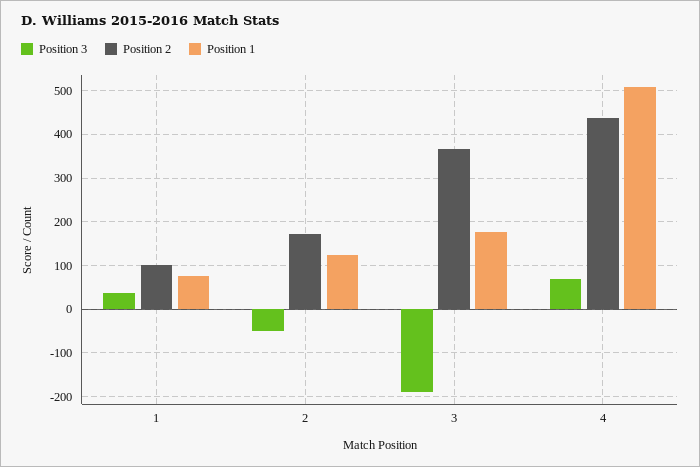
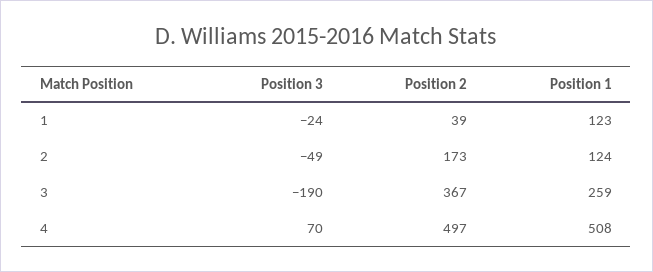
  {
    "Position 3": {
-     "1": 40,
+     "1": -24,
      "2": -49,
      "3": -190,
      "4": 70
    },
    "Position 2": {
-     "1": 100,
+     "1": 39,
      "2": 173,
      "3": 367,
-     "4": 440
+     "4": 497
    },
    "Position 1": {
-     "1": 80,
+     "1": 123,
      "2": 124,
-     "3": 180,
+     "3": 259,
      "4": 508
    }
  }

